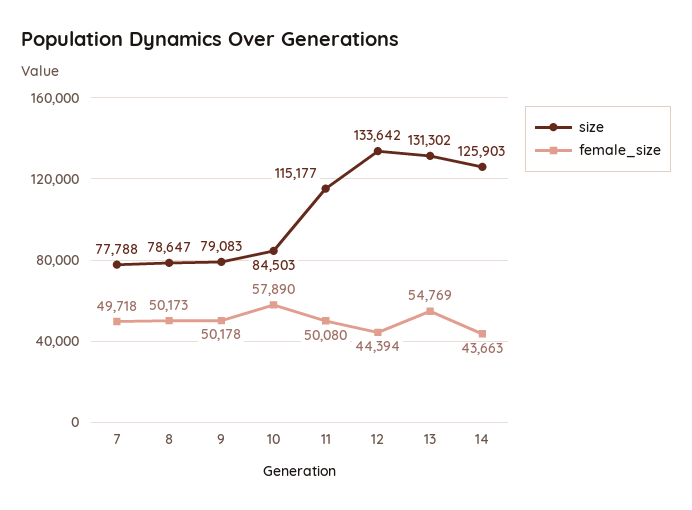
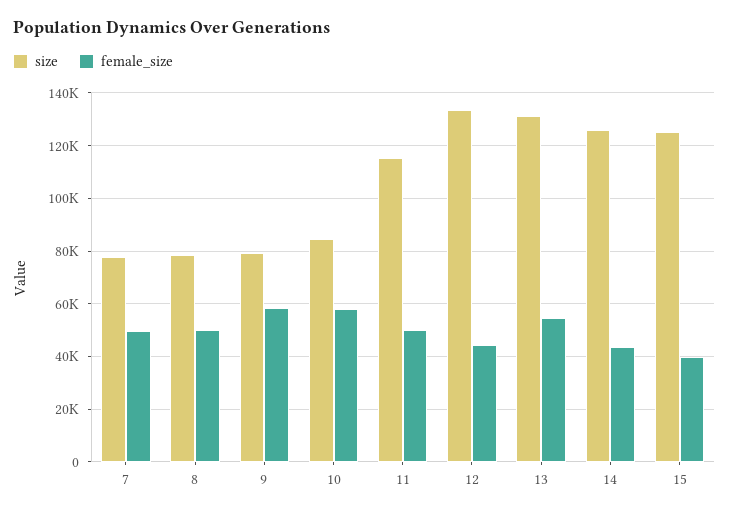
  {
    "size": {
      "7": 77788,
      "8": 78647,
      "9": 79083,
      "10": 84503,
      "11": 115177,
      "12": 133642,
      "13": 131302,
-     "14": 125903
+     "14": 125903,
+     "15": 125000
    },
    "female_size": {
      "7": 49718,
      "8": 50173,
-     "9": 50178,
+     "9": 57500,
      "10": 57890,
      "11": 50080,
      "12": 44394,
      "13": 54769,
-     "14": 43663
+     "14": 43663,
+     "15": 40000
    }
  }

